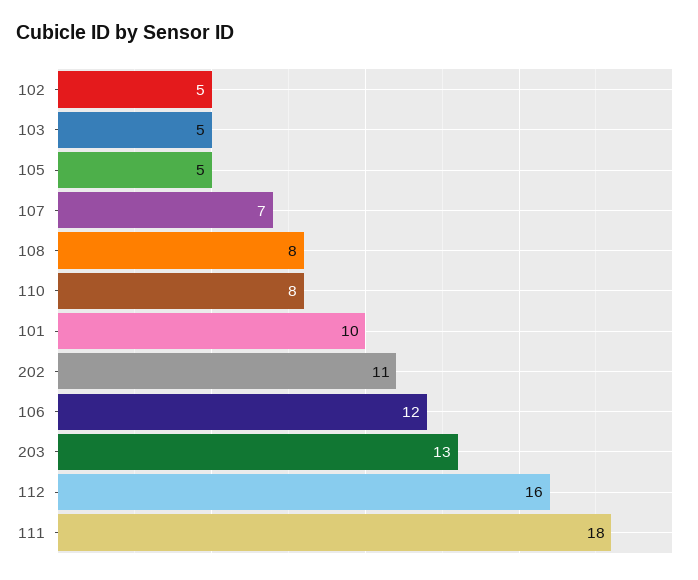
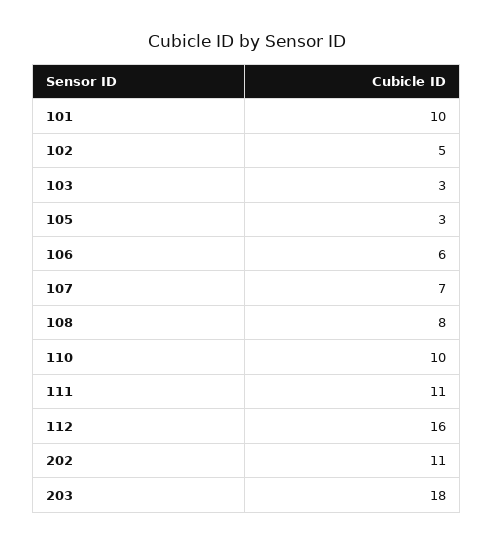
  {
    "102": 5,
-   "103": 5,
+   "103": 3,
-   "105": 5,
+   "105": 3,
    "107": 7,
    "108": 8,
-   "110": 8,
+   "110": 10,
    "101": 10,
    "202": 11,
-   "106": 12,
+   "106": 6,
-   "203": 13,
+   "203": 18,
    "112": 16,
-   "111": 18
+   "111": 11
  }

